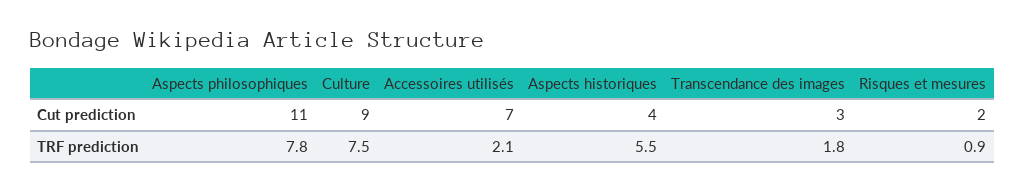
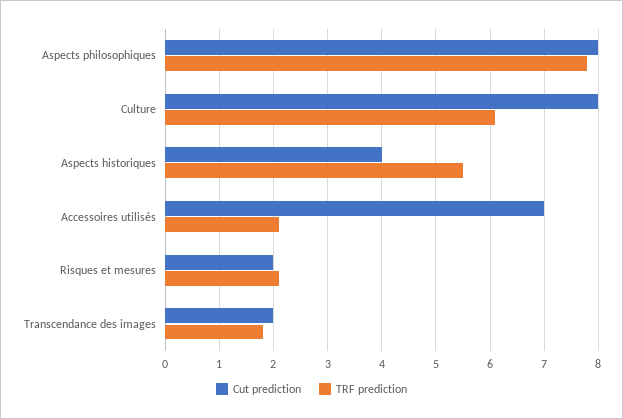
  {
    "Cut prediction": {
-     "Aspects philosophiques": 11,
+     "Aspects philosophiques": 8,
-     "Culture": 9,
+     "Culture": 8,
      "Accessoires utilisés": 7,
      "Aspects historiques": 4,
-     "Transcendance des images": 3,
+     "Transcendance des images": 2,
      "Risques et mesures": 2
    },
    "TRF prediction": {
      "Aspects philosophiques": 7.8,
-     "Culture": 7.5,
+     "Culture": 6,
      "Accessoires utilisés": 2.1,
      "Aspects historiques": 5.5,
      "Transcendance des images": 1.8,
-     "Risques et mesures": 0.9
+     "Risques et mesures": 2
    }
  }

